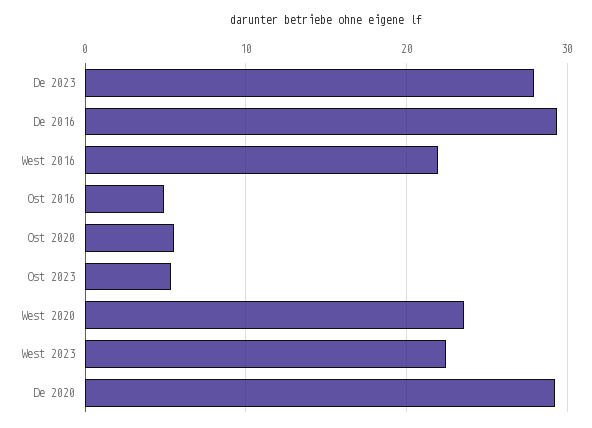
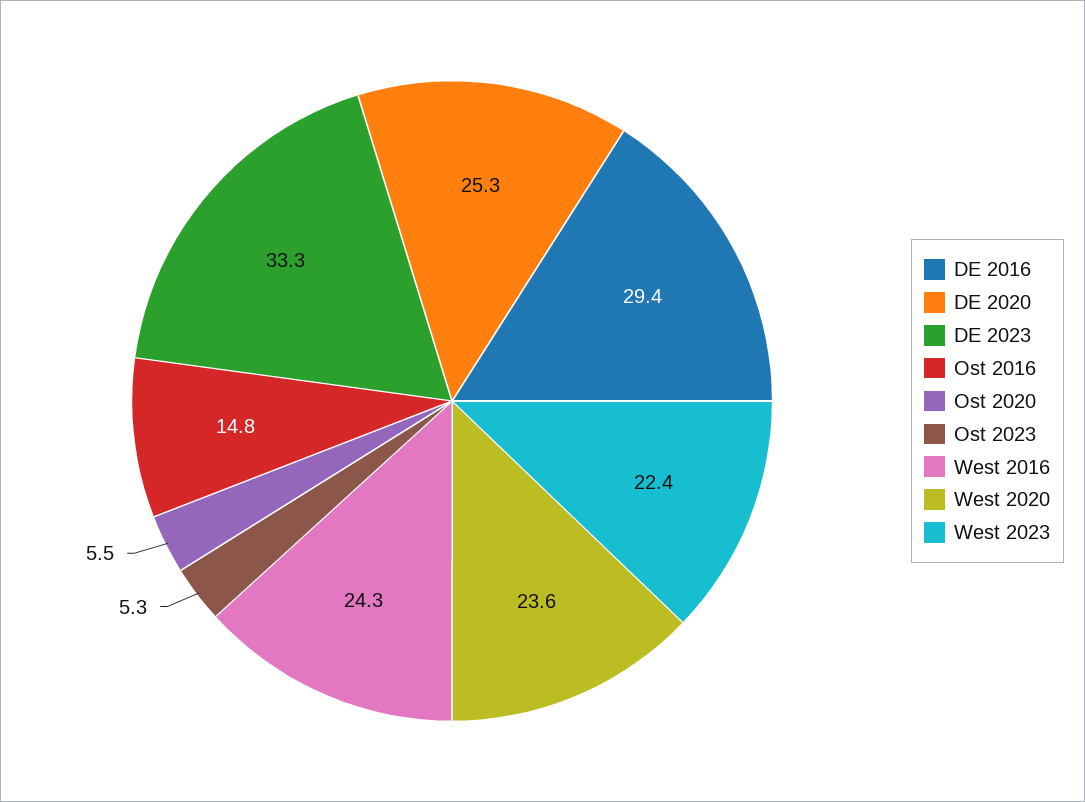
  {
-   "De 2023": 28,
+   "De 2023": 33.3,
    "De 2016": 29.4,
-   "West 2016": 22,
+   "West 2016": 24.3,
-   "Ost 2016": 5,
+   "Ost 2016": 14.8,
    "Ost 2020": 5.5,
    "Ost 2023": 5.3,
    "West 2020": 23.6,
    "West 2023": 22.4,
-   "De 2020": 29
+   "De 2020": 25.3
  }

